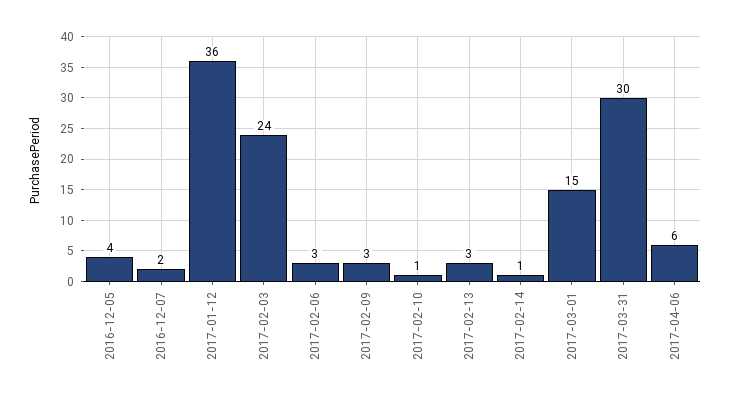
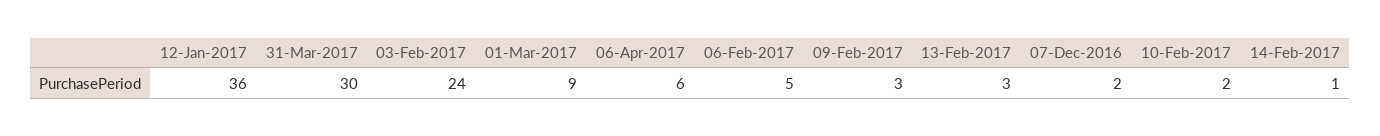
  {
-   "2016-12-05": 4,
    "2016-12-07": 2,
    "2017-01-12": 36,
    "2017-02-03": 24,
-   "2017-02-06": 3,
+   "2017-02-06": 5,
    "2017-02-09": 3,
-   "2017-02-10": 1,
+   "2017-02-10": 2,
    "2017-02-13": 3,
    "2017-02-14": 1,
-   "2017-03-01": 15,
+   "2017-03-01": 9,
    "2017-03-31": 30,
    "2017-04-06": 6
  }

